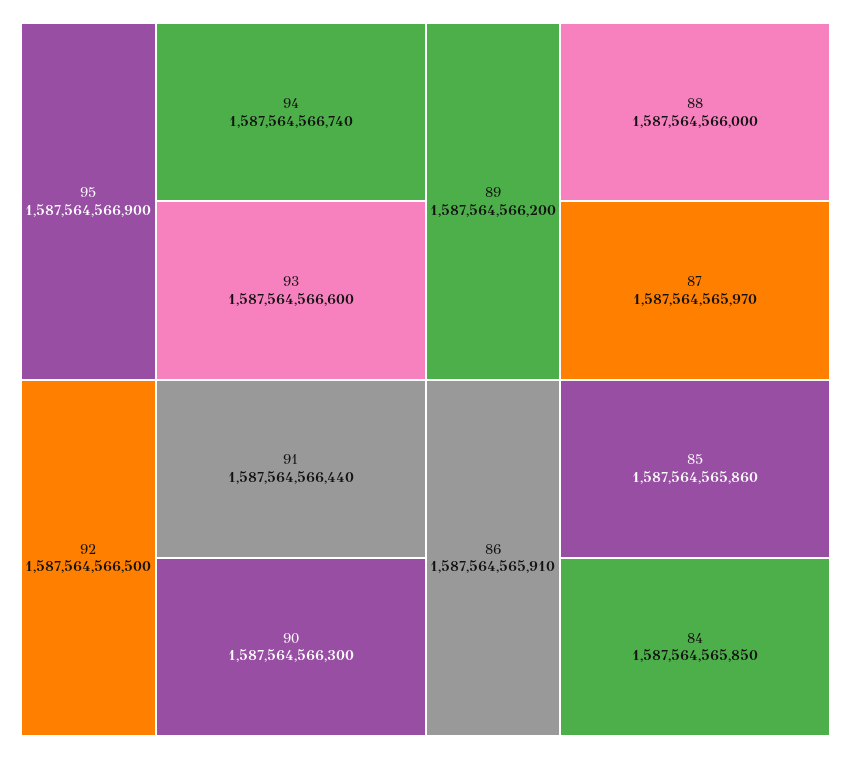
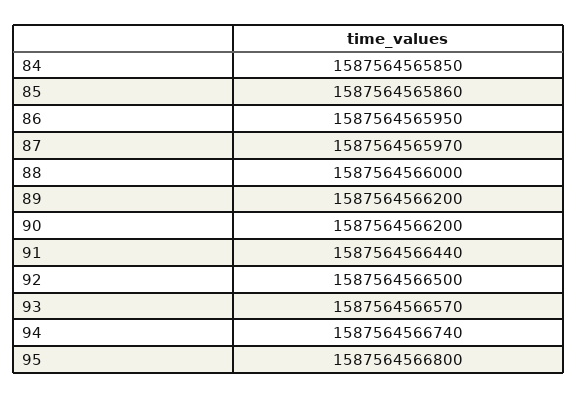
  {
-   "95": 1587564566900,
+   "95": 1587564566800,
    "94": 1587564566740,
-   "93": 1587564566600,
+   "93": 1587564566570,
    "92": 1587564566500,
    "91": 1587564566440,
-   "90": 1587564566300,
+   "90": 1587564566200,
    "89": 1587564566200,
    "88": 1587564566000,
    "87": 1587564565970,
-   "86": 1587564565910,
+   "86": 1587564565950,
    "85": 1587564565860,
    "84": 1587564565850
  }

